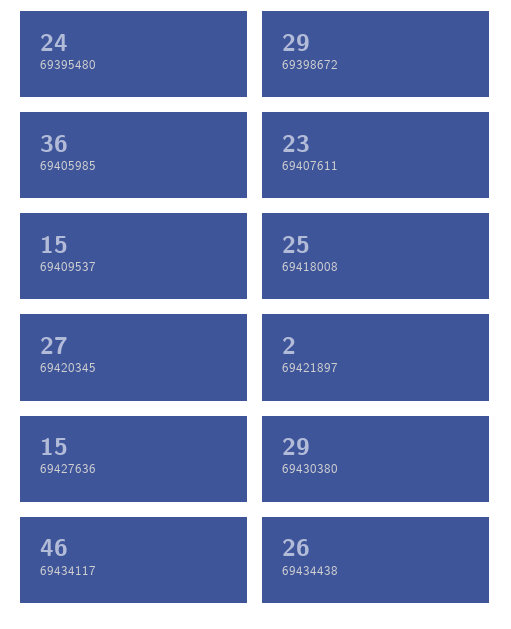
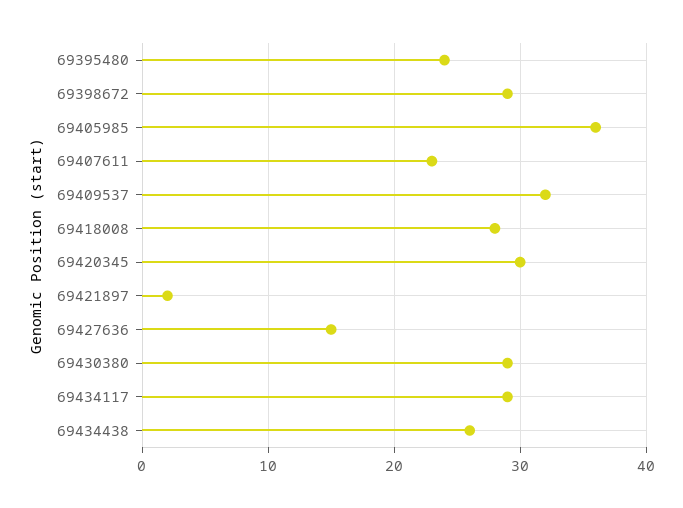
  {
    "69395480": 24,
    "69398672": 29,
    "69405985": 36,
    "69407611": 23,
-   "69409537": 15,
+   "69409537": 32,
-   "69418008": 25,
+   "69418008": 28,
-   "69420345": 27,
+   "69420345": 30,
    "69421897": 2,
    "69427636": 15,
    "69430380": 29,
-   "69434117": 46,
+   "69434117": 29,
    "69434438": 26
  }

